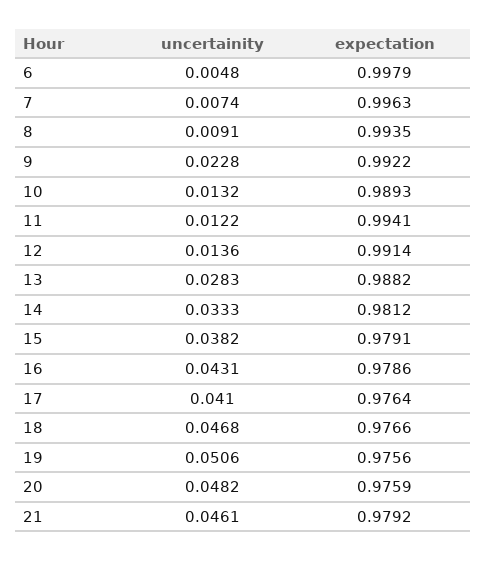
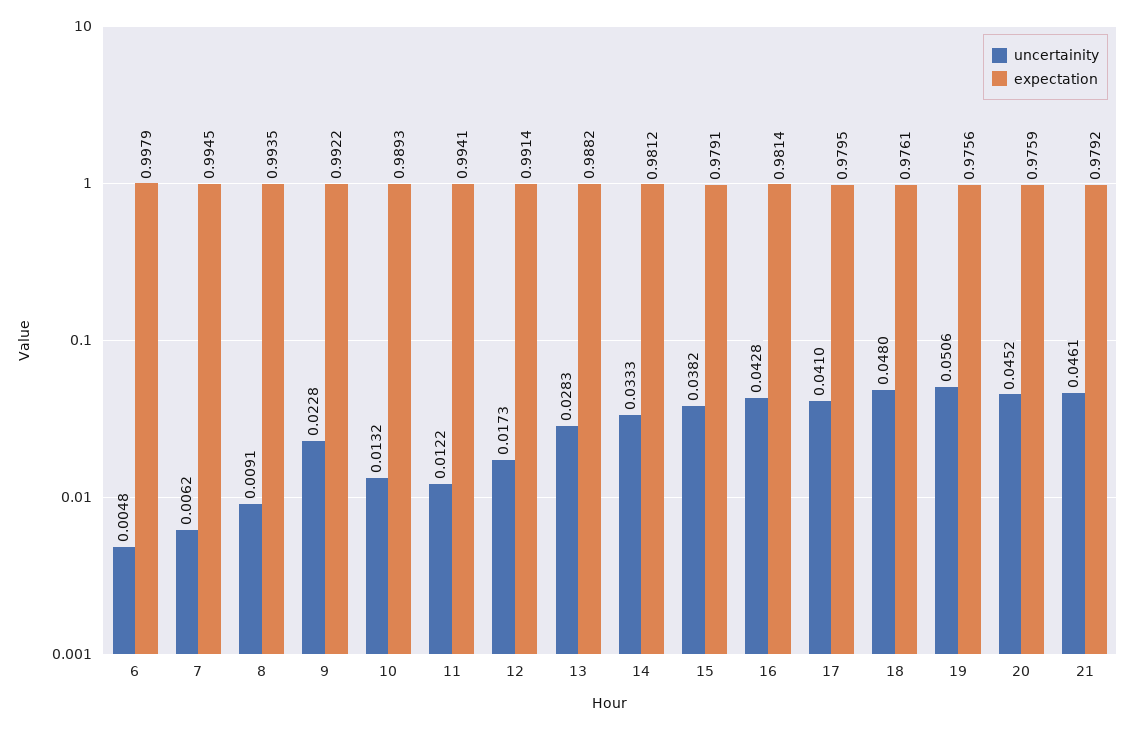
  {
    "uncertainity": {
      "6": 0.0048,
-     "7": 0.0074,
+     "7": 0.0062,
      "8": 0.0091,
      "9": 0.0228,
      "10": 0.0132,
      "11": 0.0122,
-     "12": 0.0136,
+     "12": 0.0173,
      "13": 0.0283,
      "14": 0.0333,
      "15": 0.0382,
-     "16": 0.0431,
+     "16": 0.0428,
      "17": 0.041,
-     "18": 0.0468,
+     "18": 0.048,
      "19": 0.0506,
-     "20": 0.0482,
+     "20": 0.0452,
      "21": 0.0461
    },
    "expectation": {
      "6": 0.9979,
-     "7": 0.9963,
+     "7": 0.9945,
      "8": 0.9935,
      "9": 0.9922,
      "10": 0.9893,
      "11": 0.9941,
      "12": 0.9914,
      "13": 0.9882,
      "14": 0.9812,
      "15": 0.9791,
-     "16": 0.9786,
+     "16": 0.9814,
-     "17": 0.9764,
+     "17": 0.9795,
-     "18": 0.9766,
+     "18": 0.9761,
      "19": 0.9756,
      "20": 0.9759,
      "21": 0.9792
    }
  }

